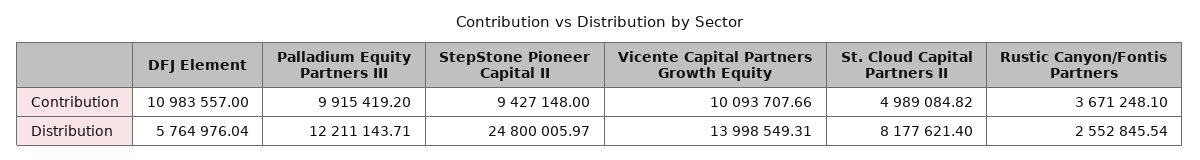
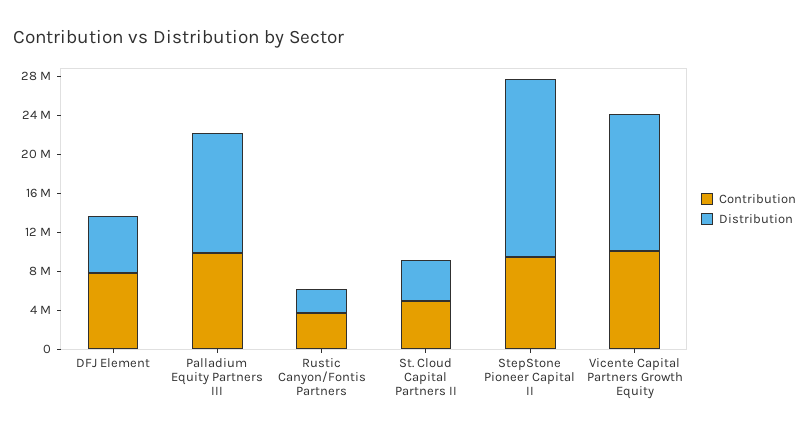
  {
    "Contribution": {
-     "DFJ Element": 10983557,
+     "DFJ Element": 8000000,
      "Palladium Equity Partners III": 9915419.2,
      "StepStone Pioneer Capital II": 9427148,
      "Vicente Capital Partners Growth Equity": 10093707.66,
      "St. Cloud Capital Partners II": 4989084.82,
      "Rustic Canyon/Fontis Partners": 3671248.1
    },
    "Distribution": {
      "DFJ Element": 5764976.04,
      "Palladium Equity Partners III": 12211143.71,
-     "StepStone Pioneer Capital II": 24800005.97,
+     "StepStone Pioneer Capital II": 18000000,
      "Vicente Capital Partners Growth Equity": 13998549.31,
-     "St. Cloud Capital Partners II": 8177621.4,
+     "St. Cloud Capital Partners II": 4000000,
      "Rustic Canyon/Fontis Partners": 2552845.54
    }
  }

